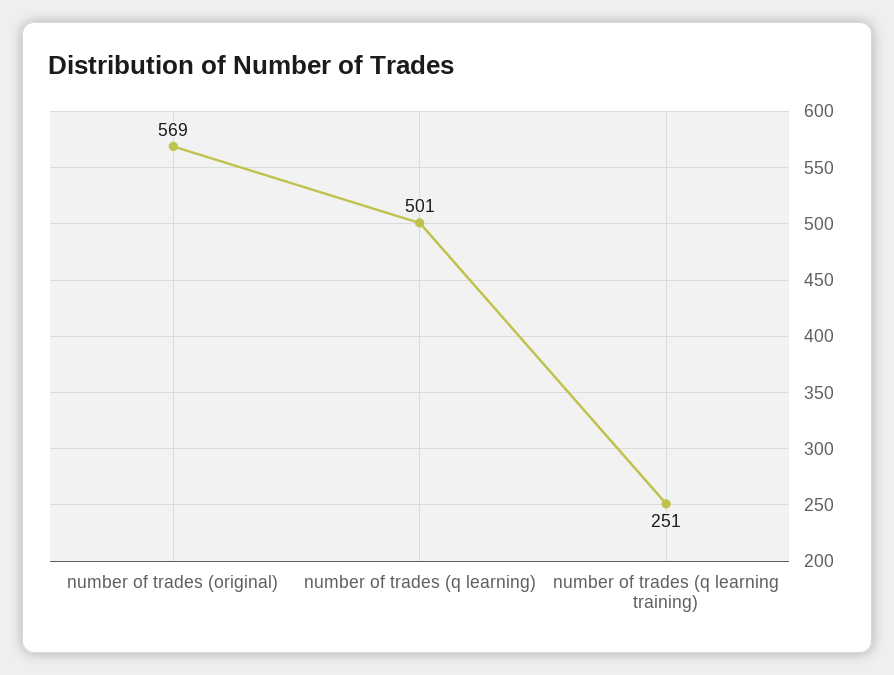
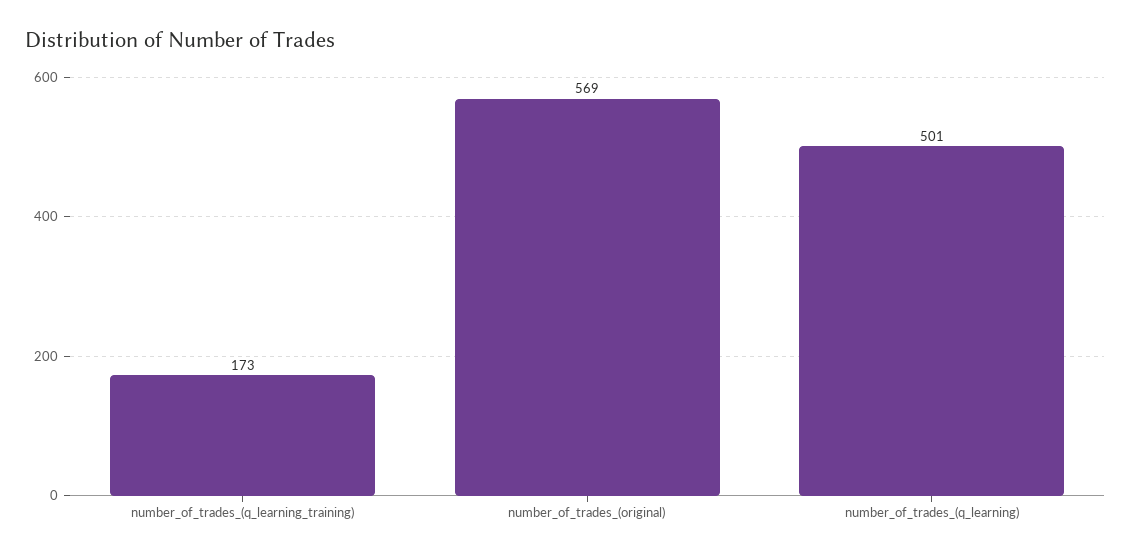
  {
    "number of trades (original)": 569,
    "number of trades (q learning)": 501,
-   "number of trades (q learning training)": 251
+   "number of trades (q learning training)": 173
  }

